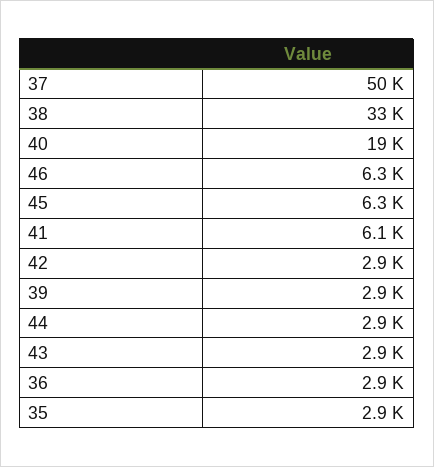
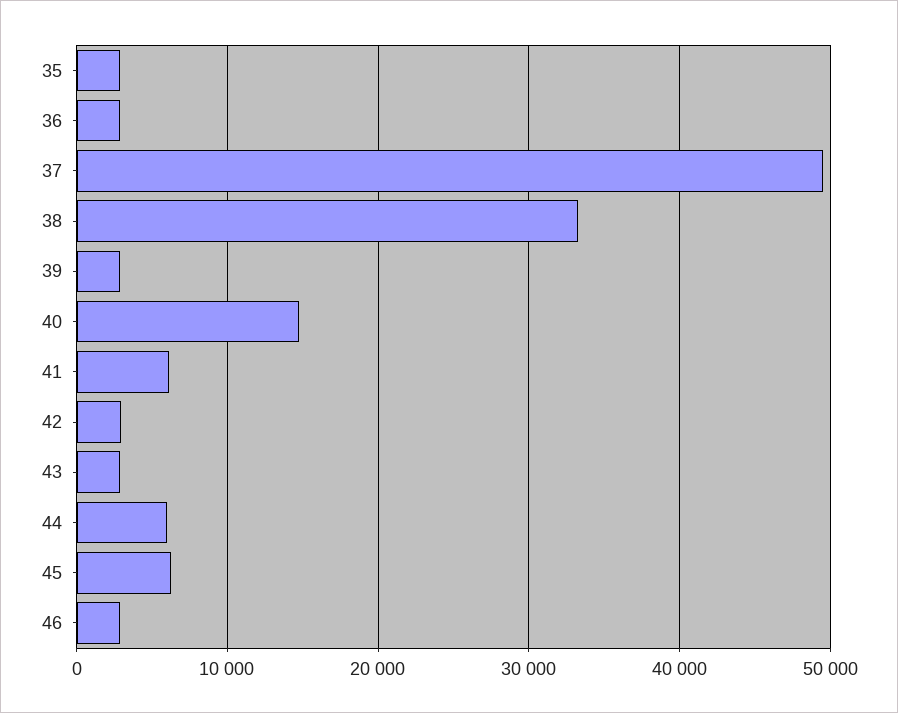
  {
    "37": 50000,
    "38": 33000,
-   "40": 19000,
+   "40": 15000,
-   "46": 6300,
+   "46": 3000,
    "45": 6300,
    "41": 6100,
    "42": 2900,
    "39": 2900,
-   "44": 2900,
+   "44": 6000,
    "43": 2900,
    "36": 2900,
    "35": 2900
  }

